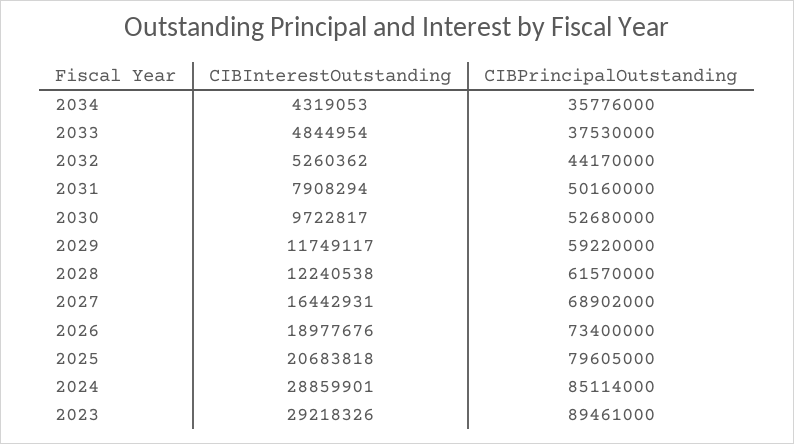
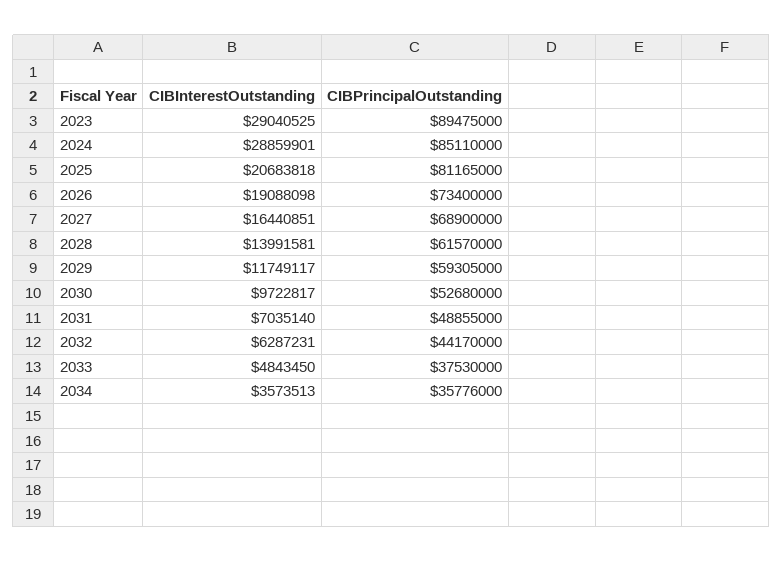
  {
    "CIBInterestOutstanding": {
-     "2034": 4319053,
+     "2034": 3573513,
-     "2033": 4844954,
+     "2033": 4843450,
-     "2032": 5260362,
+     "2032": 6287231,
-     "2031": 7908294,
+     "2031": 7035140,
      "2030": 9722817,
      "2029": 11749117,
-     "2028": 12240538,
+     "2028": 13991581,
-     "2027": 16442931,
+     "2027": 16440851,
-     "2026": 18977676,
+     "2026": 19088098,
      "2025": 20683818,
      "2024": 28859901,
-     "2023": 29218326
+     "2023": 29040525
    },
    "CIBPrincipalOutstanding": {
      "2034": 35776000,
      "2033": 37530000,
      "2032": 44170000,
-     "2031": 50160000,
+     "2031": 48855000,
      "2030": 52680000,
-     "2029": 59220000,
+     "2029": 59305000,
      "2028": 61570000,
-     "2027": 68902000,
+     "2027": 68900000,
      "2026": 73400000,
-     "2025": 79605000,
+     "2025": 81165000,
-     "2024": 85114000,
+     "2024": 85110000,
-     "2023": 89461000
+     "2023": 89475000
    }
  }

